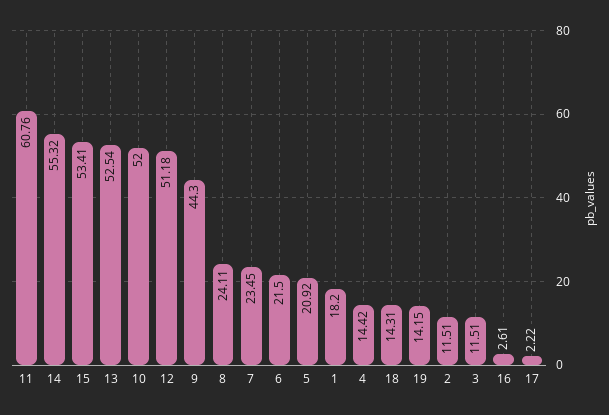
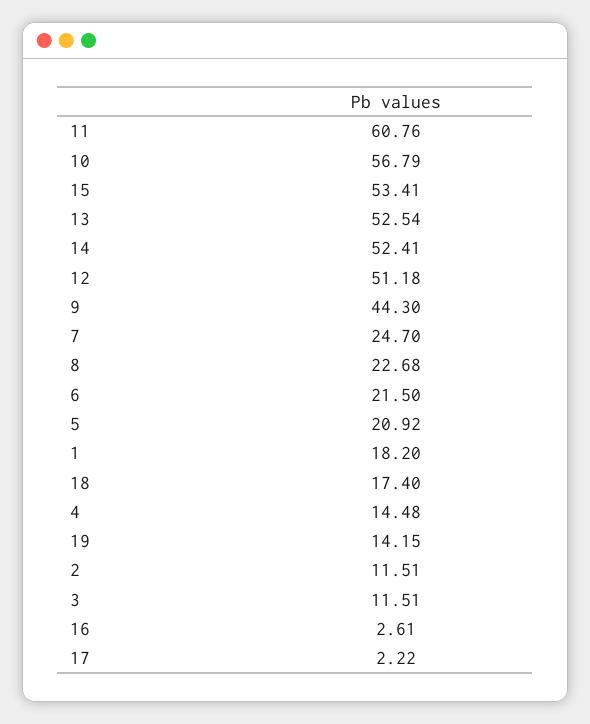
  {
    "11": 60.76,
-   "14": 55.32,
+   "14": 52.41,
    "15": 53.41,
    "13": 52.54,
-   "10": 52,
+   "10": 56.79,
    "12": 51.18,
    "9": 44.3,
-   "8": 24.11,
+   "8": 22.68,
-   "7": 23.45,
+   "7": 24.7,
    "6": 21.5,
    "5": 20.92,
    "1": 18.2,
-   "4": 14.42,
+   "4": 14.48,
-   "18": 14.31,
+   "18": 17.4,
    "19": 14.15,
    "2": 11.51,
    "3": 11.51,
    "16": 2.61,
    "17": 2.22
  }

